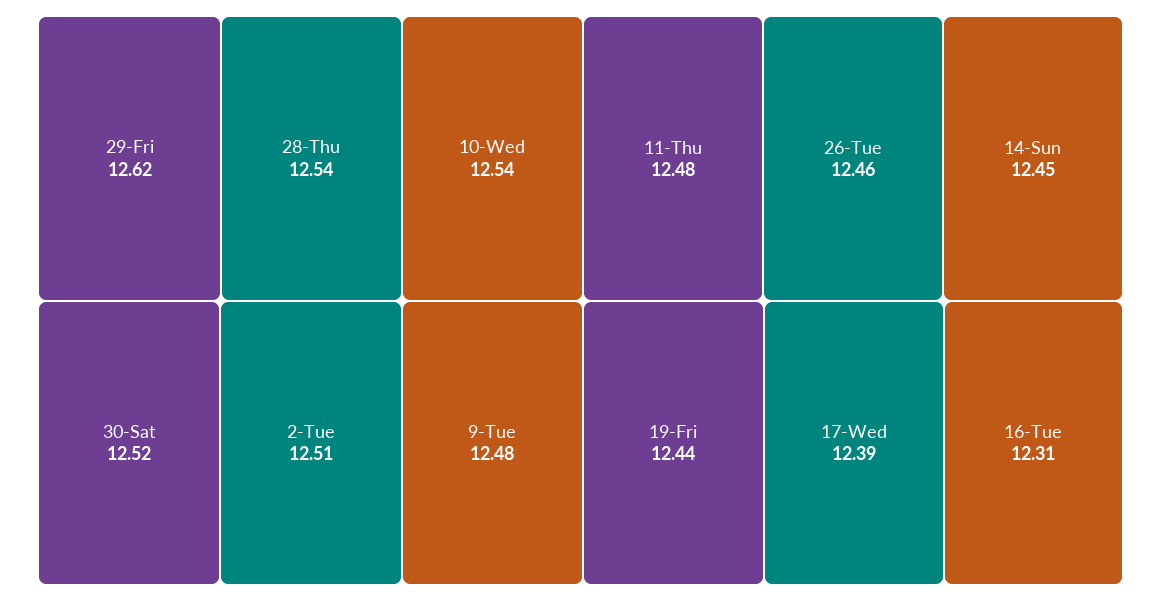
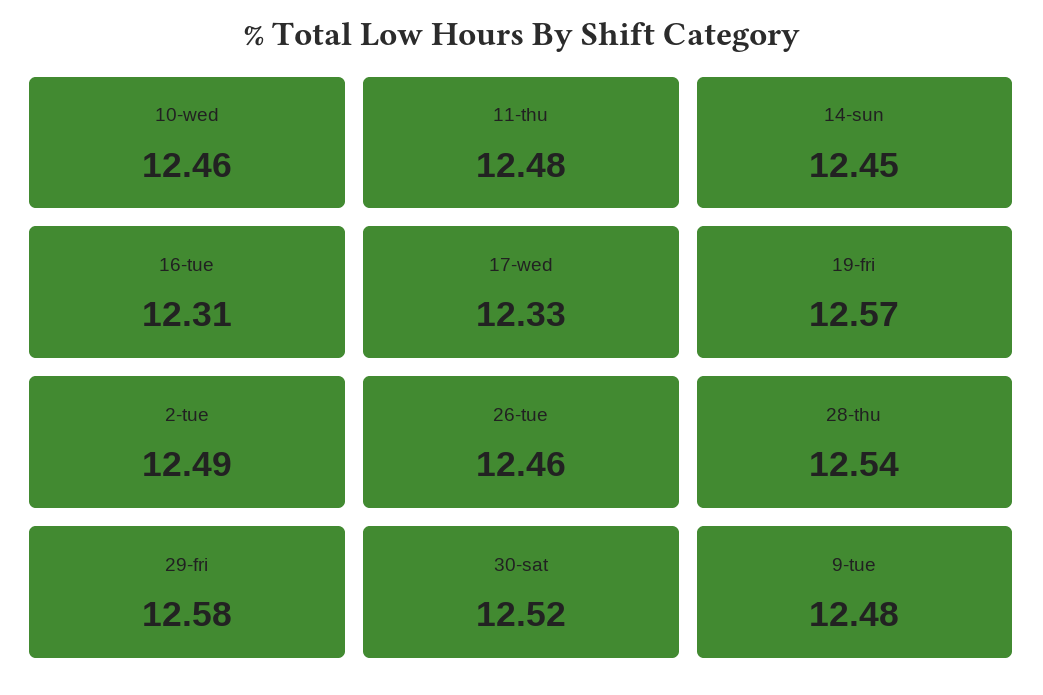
  {
-   "29-Fri": 12.62,
+   "29-Fri": 12.58,
    "28-Thu": 12.54,
-   "10-Wed": 12.54,
+   "10-Wed": 12.46,
    "30-Sat": 12.52,
-   "2-Tue": 12.51,
+   "2-Tue": 12.49,
    "9-Tue": 12.48,
    "11-Thu": 12.48,
    "26-Tue": 12.46,
    "14-Sun": 12.45,
-   "19-Fri": 12.44,
+   "19-Fri": 12.57,
-   "17-Wed": 12.39,
+   "17-Wed": 12.33,
    "16-Tue": 12.31
  }

